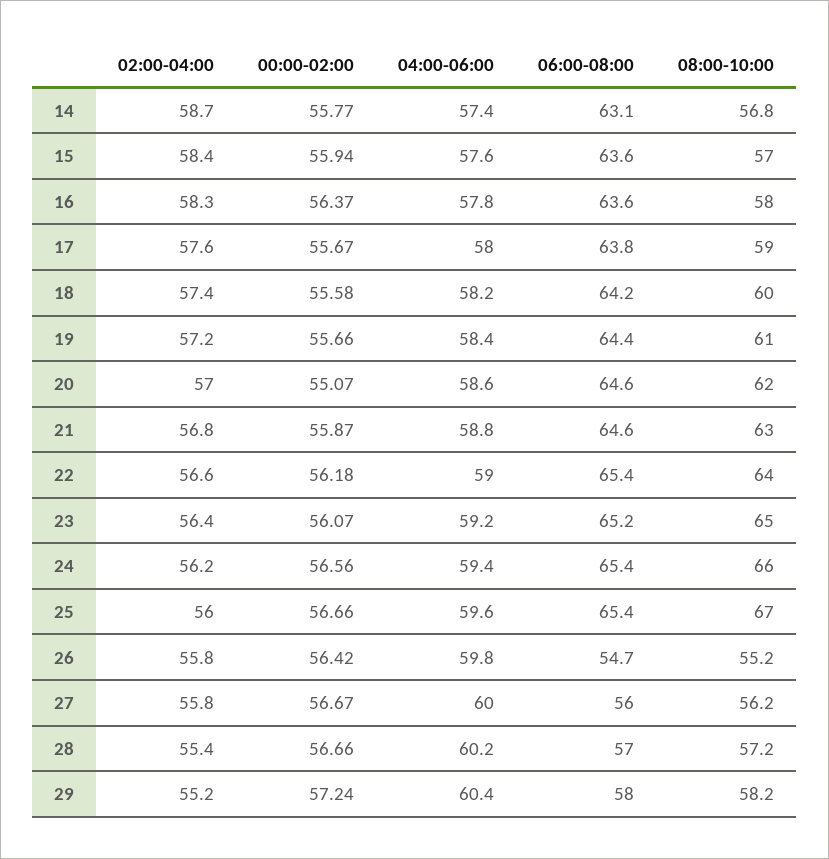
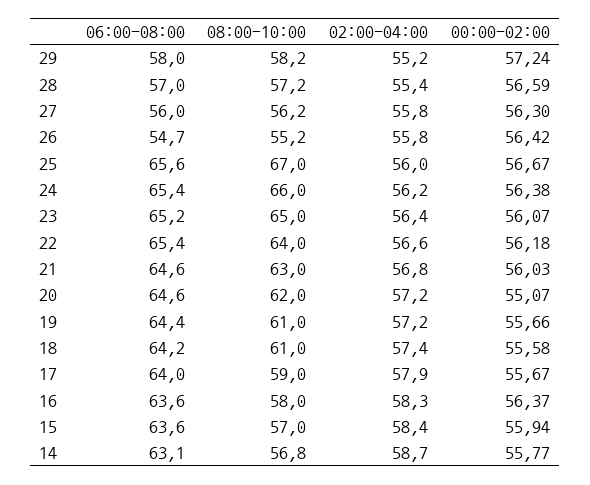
  {
    "02:00-04:00": {
      "14": 58.7,
      "15": 58.4,
      "16": 58.3,
-     "17": 57.6,
+     "17": 57.9,
      "18": 57.4,
      "19": 57.2,
-     "20": 57,
+     "20": 57.2,
      "21": 56.8,
      "22": 56.6,
      "23": 56.4,
      "24": 56.2,
      "25": 56,
      "26": 55.8,
      "27": 55.8,
      "28": 55.4,
      "29": 55.2
    },
    "00:00-02:00": {
      "14": 55.77,
      "15": 55.94,
      "16": 56.37,
      "17": 55.67,
      "18": 55.58,
      "19": 55.66,
      "20": 55.07,
-     "21": 55.87,
+     "21": 56.03,
      "22": 56.18,
      "23": 56.07,
-     "24": 56.56,
+     "24": 56.38,
-     "25": 56.66,
+     "25": 56.67,
      "26": 56.42,
-     "27": 56.67,
+     "27": 56.3,
-     "28": 56.66,
+     "28": 56.59,
      "29": 57.24
    },
-   "04:00-06:00": {
-     "14": 57.4,
-     "15": 57.6,
-     "16": 57.8,
-     "17": 58,
-     "18": 58.2,
-     "19": 58.4,
-     "20": 58.6,
-     "21": 58.8,
-     "22": 59,
-     "23": 59.2,
-     "24": 59.4,
-     "25": 59.6,
-     "26": 59.8,
-     "27": 60,
-     "28": 60.2,
-     "29": 60.4
-   },
    "06:00-08:00": {
      "14": 63.1,
      "15": 63.6,
      "16": 63.6,
-     "17": 63.8,
+     "17": 64,
      "18": 64.2,
      "19": 64.4,
      "20": 64.6,
      "21": 64.6,
      "22": 65.4,
      "23": 65.2,
      "24": 65.4,
-     "25": 65.4,
+     "25": 65.6,
      "26": 54.7,
      "27": 56,
      "28": 57,
      "29": 58
    },
    "08:00-10:00": {
      "14": 56.8,
      "15": 57,
      "16": 58,
      "17": 59,
-     "18": 60,
+     "18": 61,
      "19": 61,
      "20": 62,
      "21": 63,
      "22": 64,
      "23": 65,
      "24": 66,
      "25": 67,
      "26": 55.2,
      "27": 56.2,
      "28": 57.2,
      "29": 58.2
    }
  }

